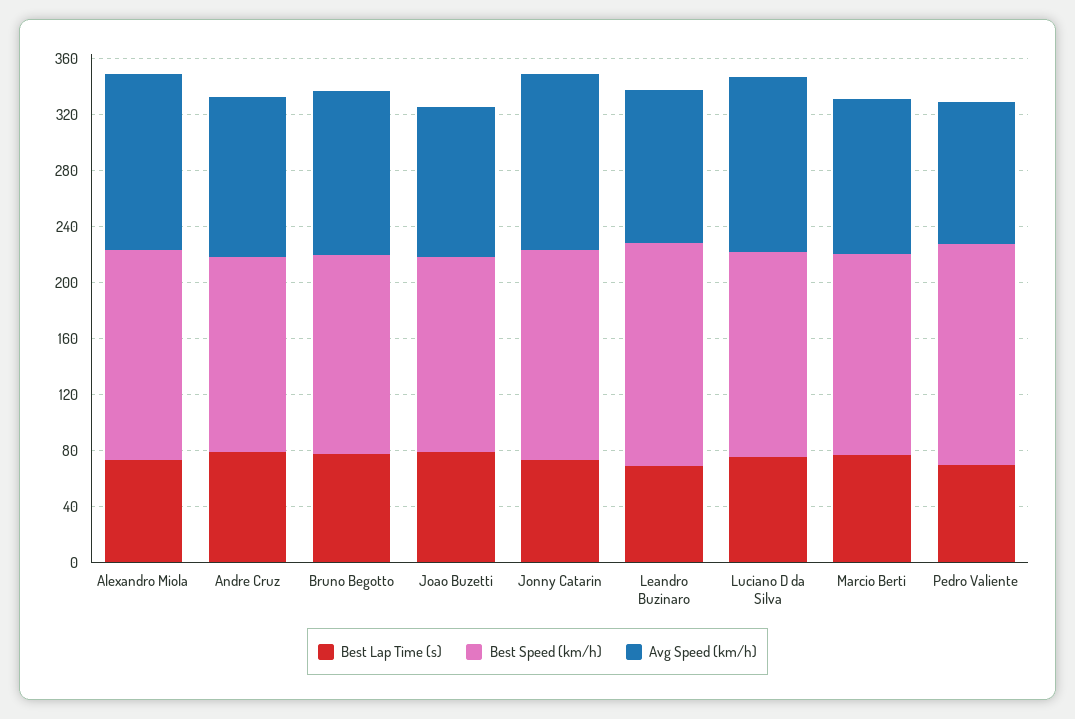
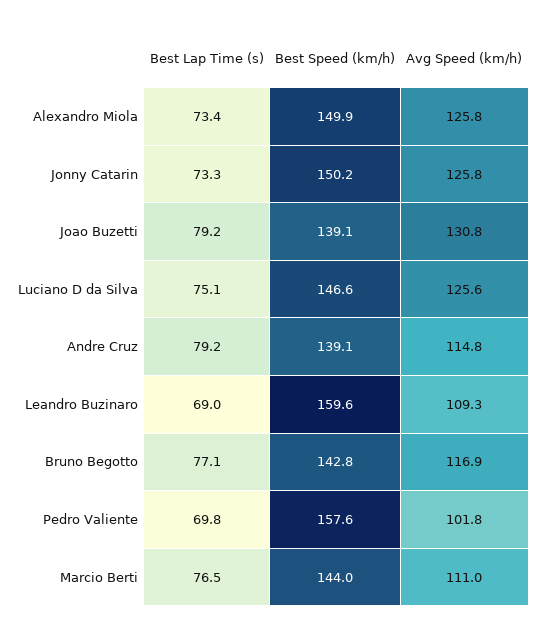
  {
    "Best Lap Time (s)": {
      "Alexandro Miola": 73.4,
      "Andre Cruz": 79.2,
      "Bruno Begotto": 77.1,
      "Joao Buzetti": 79.2,
      "Jonny Catarin": 73.3,
      "Leandro Buzinaro": 69,
      "Luciano D da Silva": 75.1,
      "Marcio Berti": 76.5,
      "Pedro Valiente": 69.8
    },
    "Best Speed (km/h)": {
      "Alexandro Miola": 149.9,
      "Andre Cruz": 139.1,
      "Bruno Begotto": 142.8,
      "Joao Buzetti": 139.1,
      "Jonny Catarin": 150.2,
      "Leandro Buzinaro": 159.6,
      "Luciano D da Silva": 146.6,
      "Marcio Berti": 144,
      "Pedro Valiente": 157.6
    },
    "Avg Speed (km/h)": {
      "Alexandro Miola": 125.8,
      "Andre Cruz": 114.8,
      "Bruno Begotto": 116.9,
-     "Joao Buzetti": 110,
+     "Joao Buzetti": 130.8,
      "Jonny Catarin": 125.8,
      "Leandro Buzinaro": 109.3,
      "Luciano D da Silva": 125.6,
      "Marcio Berti": 111,
      "Pedro Valiente": 101.8
    }
  }

